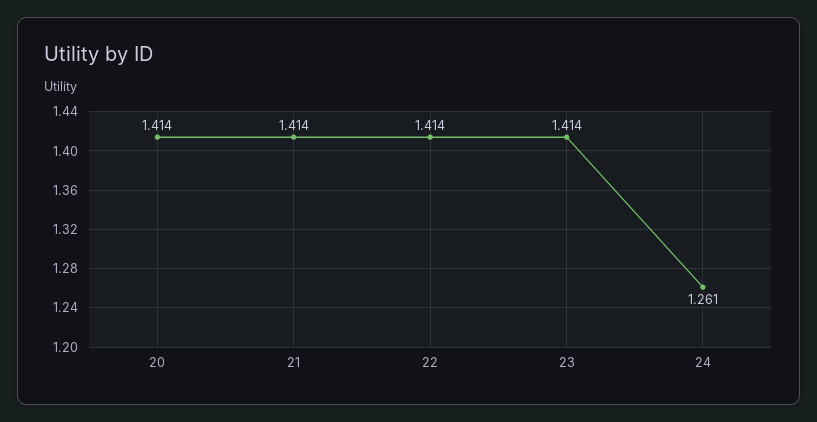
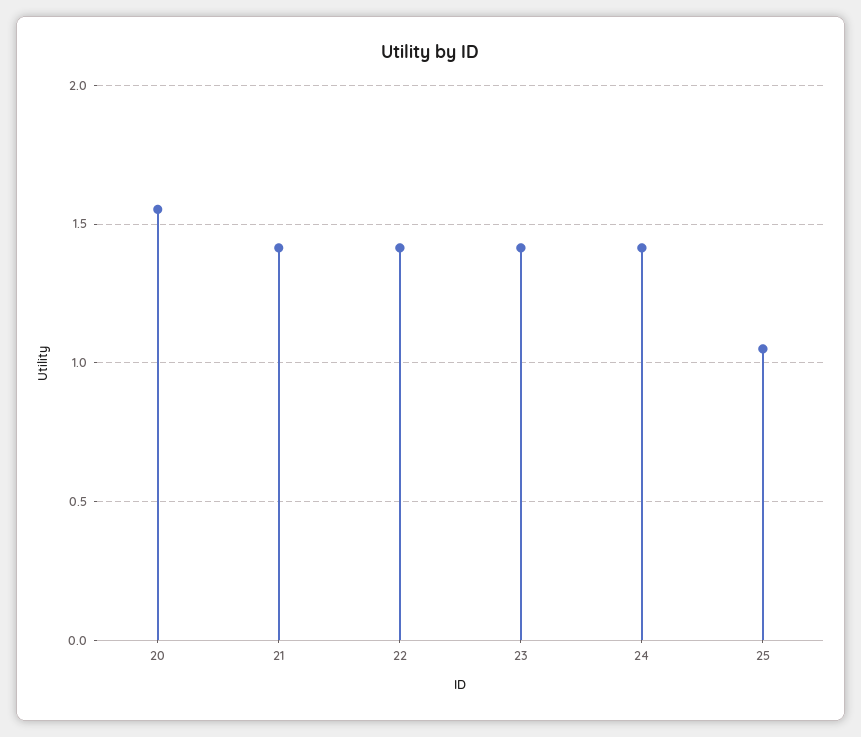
  {
-   "20": 1.414,
+   "20": 1.55,
    "21": 1.414,
    "22": 1.414,
    "23": 1.414,
-   "24": 1.261
+   "24": 1.4,
+   "25": 1.05
  }

